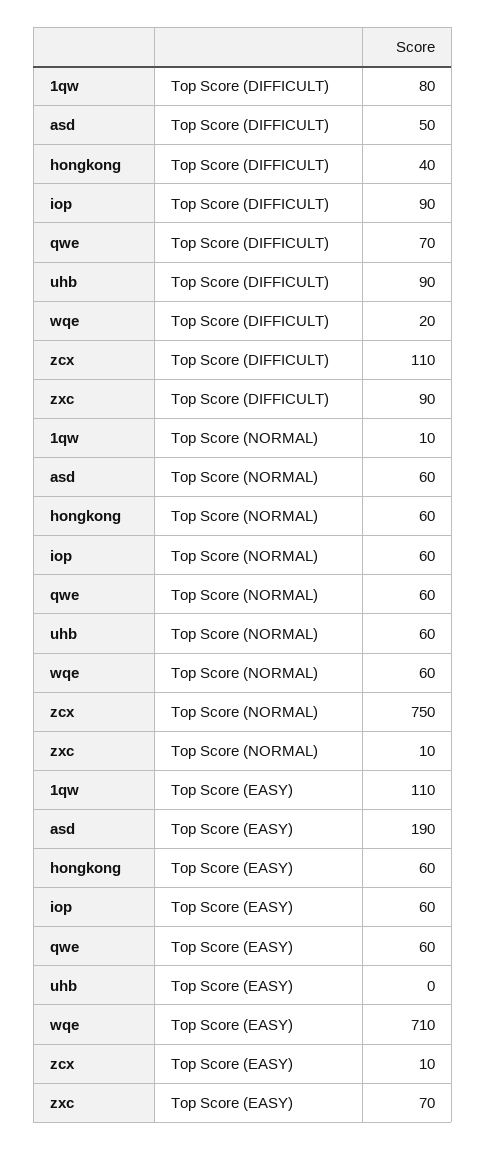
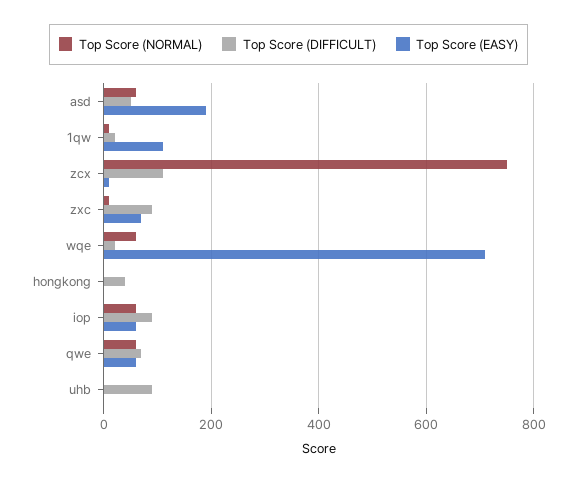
  {
    "Top Score (DIFFICULT)": {
-     "1qw": 80,
+     "1qw": 20,
      "asd": 50,
      "hongkong": 40,
      "iop": 90,
      "qwe": 70,
      "uhb": 90,
      "wqe": 20,
      "zcx": 110,
      "zxc": 90
    },
    "Top Score (NORMAL)": {
      "1qw": 10,
      "asd": 60,
-     "hongkong": 60,
+     "hongkong": 0,
      "iop": 60,
      "qwe": 60,
-     "uhb": 60,
+     "uhb": 0,
      "wqe": 60,
      "zcx": 750,
      "zxc": 10
    },
    "Top Score (EASY)": {
      "1qw": 110,
      "asd": 190,
-     "hongkong": 60,
+     "hongkong": 0,
      "iop": 60,
      "qwe": 60,
      "uhb": 0,
      "wqe": 710,
      "zcx": 10,
      "zxc": 70
    }
  }

